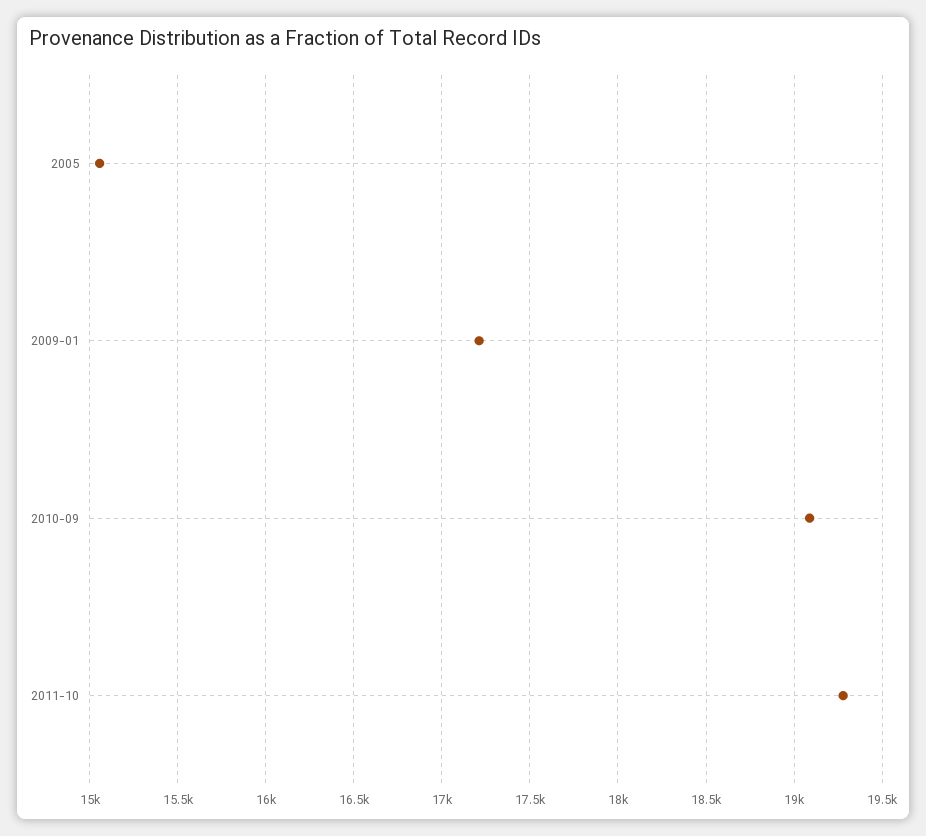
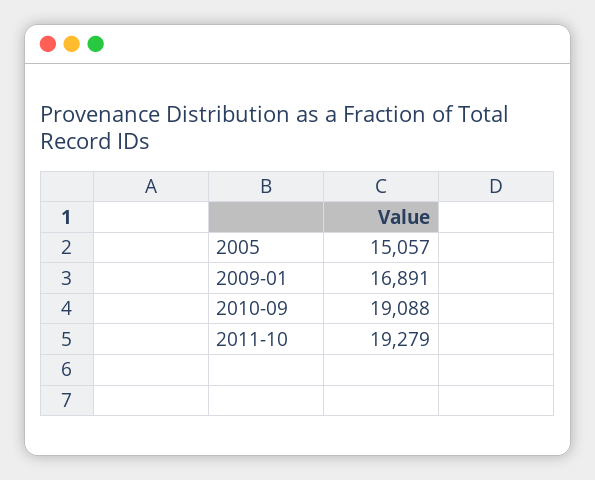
  {
    "2005": 15057,
-   "2009-01": 17200,
+   "2009-01": 16891,
    "2010-09": 19088,
    "2011-10": 19279
  }

